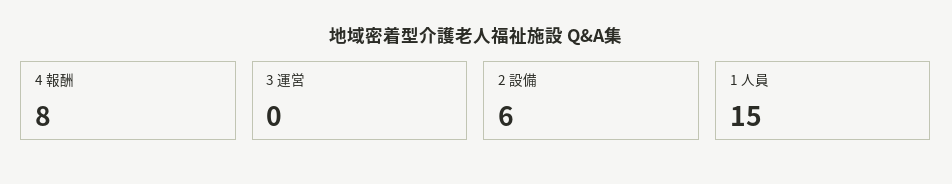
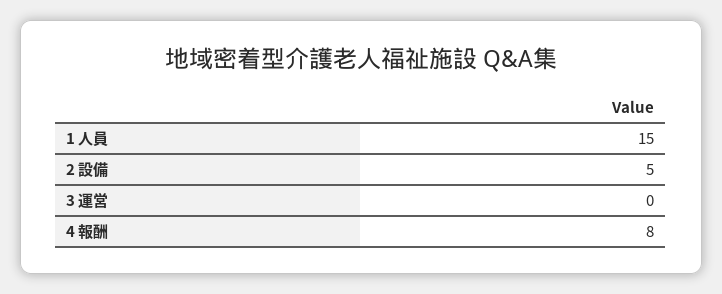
  {
    "4 報酬": 8,
    "3 運営": 0,
-   "2 設備": 6,
+   "2 設備": 5,
    "1 人員": 15
  }

